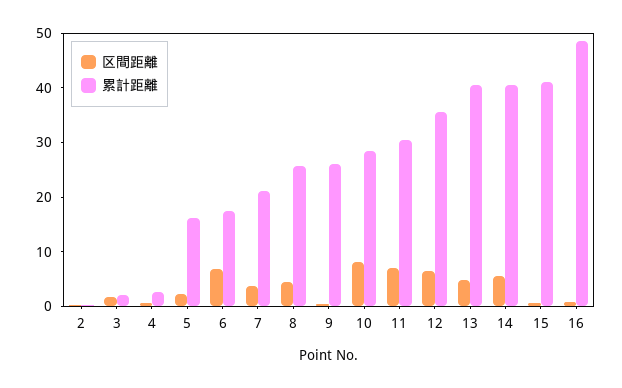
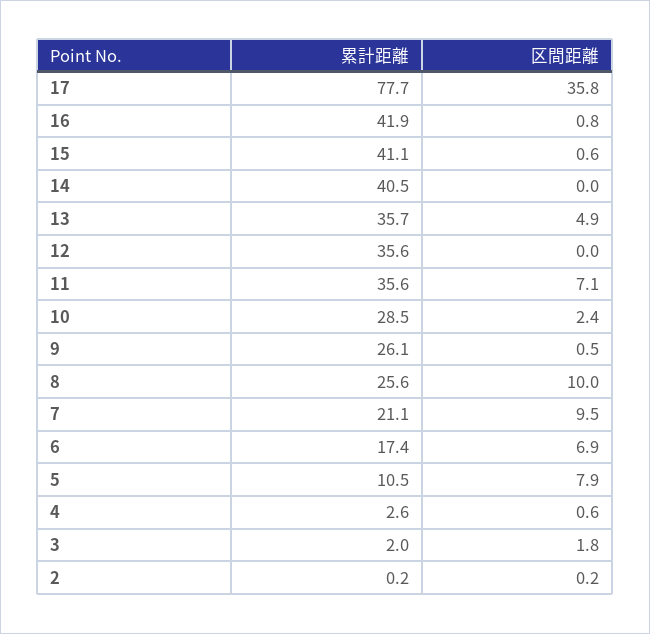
  {
    "区間距離": {
      "2": 0.2,
      "3": 1.8,
      "4": 0.6,
-     "5": 2,
+     "5": 7.9,
      "6": 6.9,
-     "7": 4,
+     "7": 9.5,
-     "8": 4,
+     "8": 10,
      "9": 0.5,
-     "10": 8,
+     "10": 2.4,
      "11": 7.1,
-     "12": 6,
+     "12": 0,
      "13": 4.9,
-     "14": 6,
+     "14": 0,
      "15": 0.6,
-     "16": 0.8
+     "16": 0.8,
+     "17": 35.8
    },
    "累計距離": {
      "2": 0.2,
      "3": 2,
      "4": 2.6,
-     "5": 16,
+     "5": 10.5,
      "6": 17.4,
      "7": 21.1,
      "8": 25.6,
      "9": 26.1,
      "10": 28.5,
-     "11": 30,
+     "11": 35.6,
      "12": 35.6,
-     "13": 40,
+     "13": 35.7,
      "14": 40.5,
      "15": 41.1,
-     "16": 48
+     "16": 41.9,
+     "17": 77.7
    }
  }

